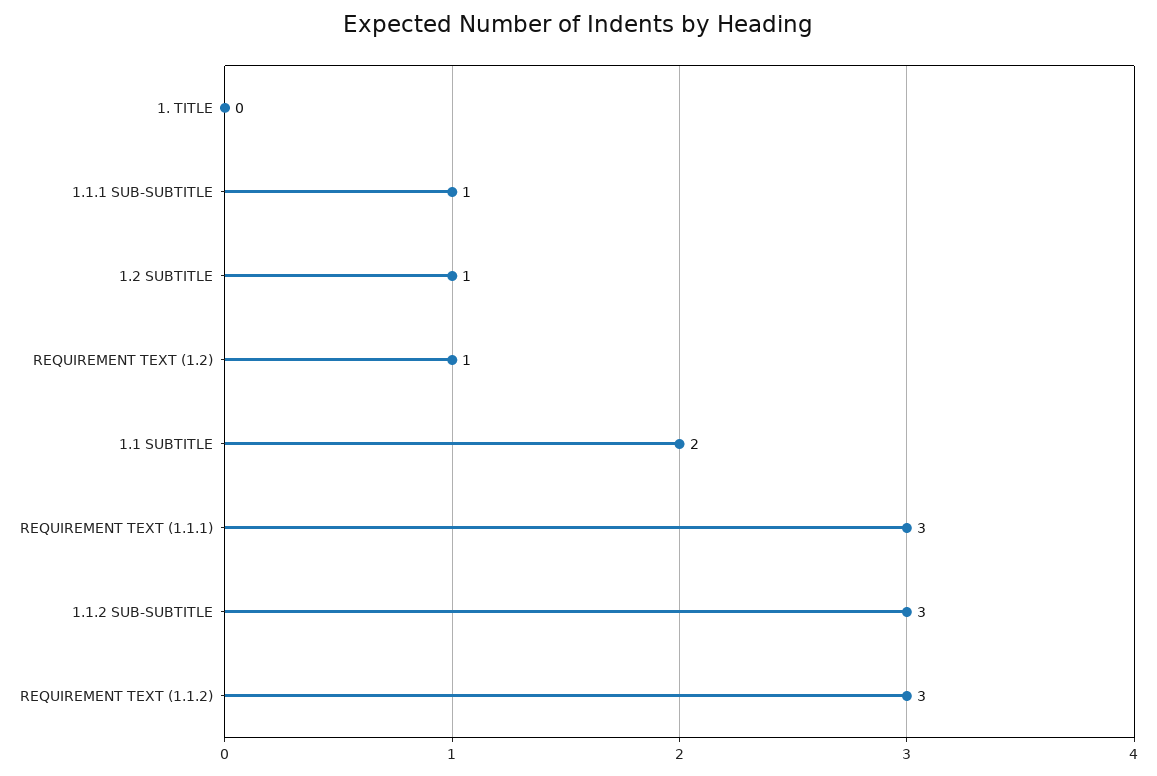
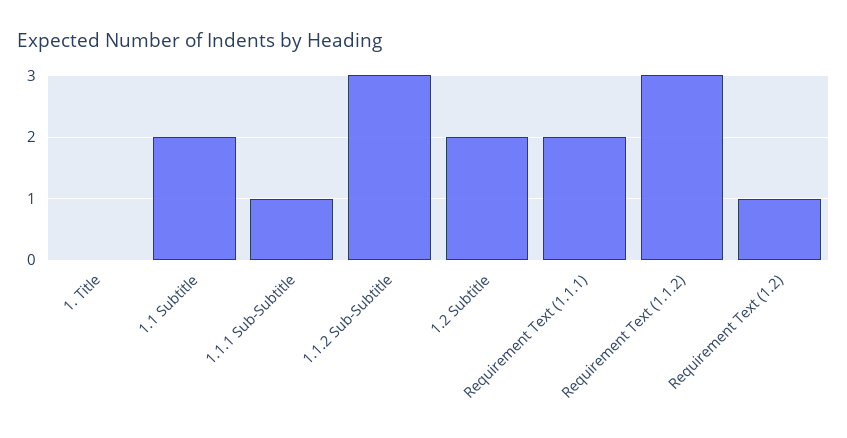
  {
    "1. TITLE": 0,
    "1.1.1 SUB-SUBTITLE": 1,
-   "1.2 SUBTITLE": 1,
+   "1.2 SUBTITLE": 2,
    "REQUIREMENT TEXT (1.2)": 1,
    "1.1 SUBTITLE": 2,
-   "REQUIREMENT TEXT (1.1.1)": 3,
+   "REQUIREMENT TEXT (1.1.1)": 2,
    "1.1.2 SUB-SUBTITLE": 3,
    "REQUIREMENT TEXT (1.1.2)": 3
  }

